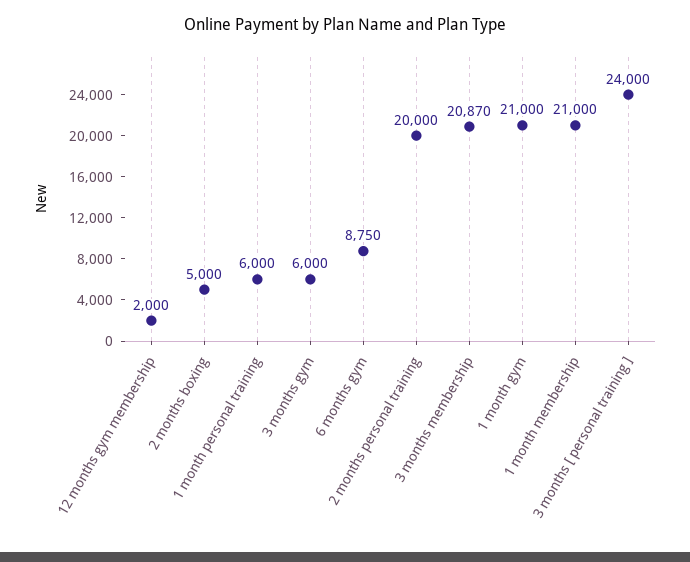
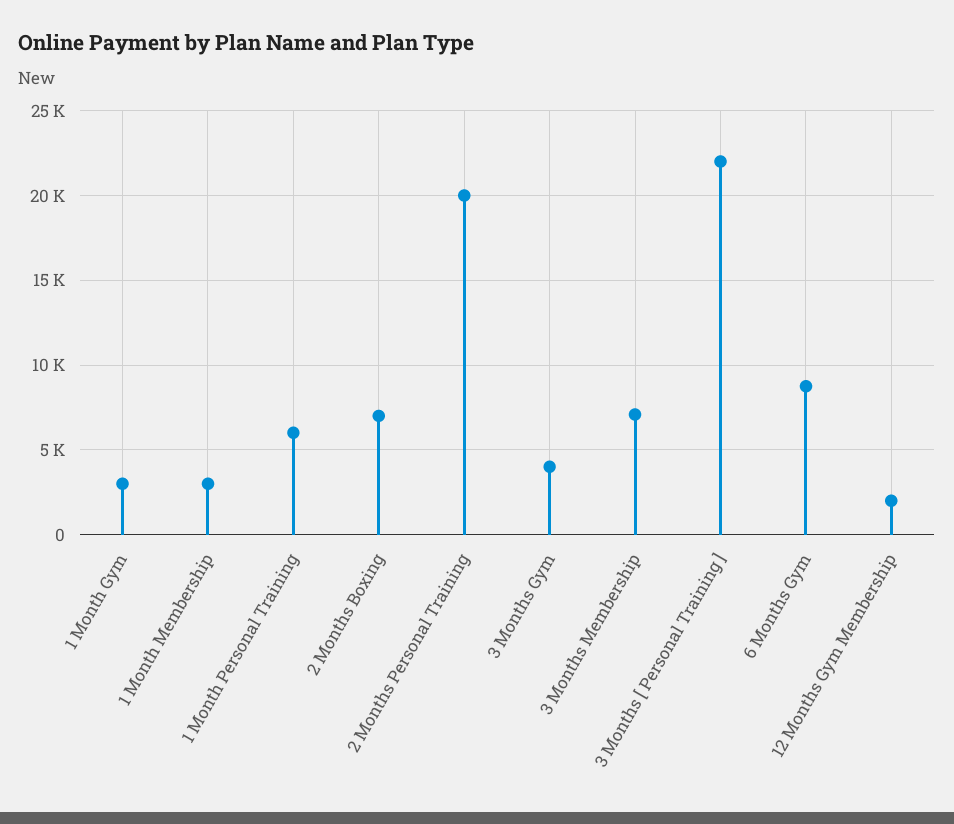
  {
    "12 months gym membership": 2000,
-   "2 months boxing": 5000,
+   "2 months boxing": 7000,
    "1 month personal training": 6000,
-   "3 months gym": 6000,
+   "3 months gym": 4000,
    "6 months gym": 8750,
    "2 months personal training": 20000,
-   "3 months membership": 20870,
+   "3 months membership": 7000,
-   "1 month gym": 21000,
+   "1 month gym": 3000,
-   "1 month membership": 21000,
+   "1 month membership": 3000,
-   "3 months [ personal training ]": 24000
+   "3 months [ personal training ]": 22000
  }

